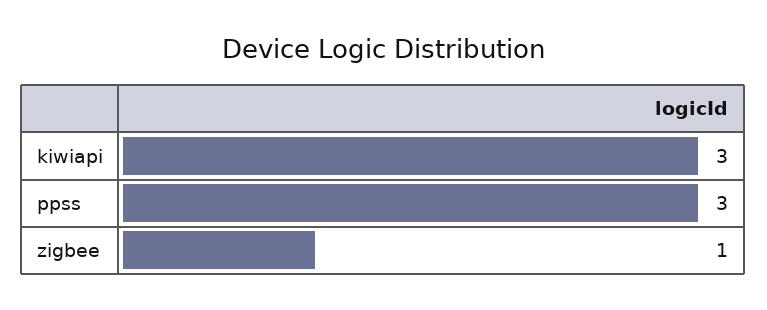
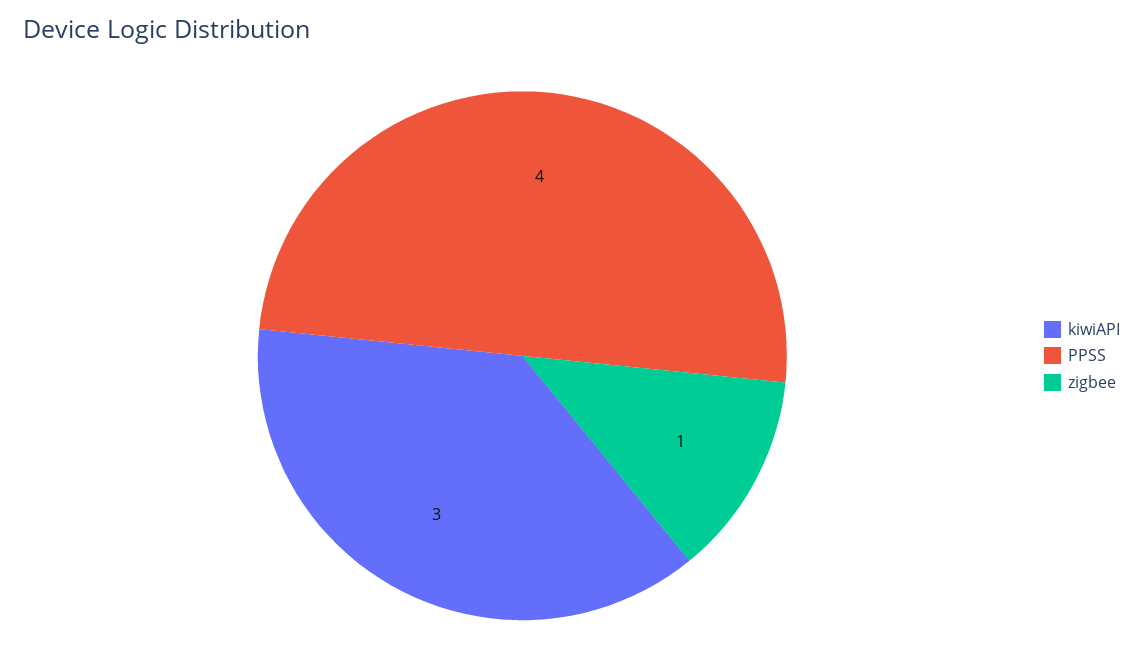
  {
    "kiwiapi": 3,
-   "ppss": 3,
+   "ppss": 4,
    "zigbee": 1
  }

